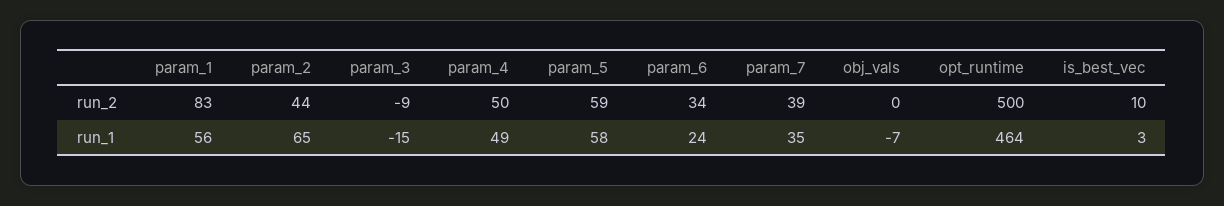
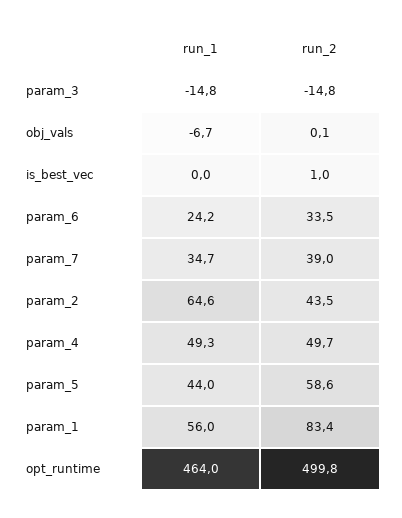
  {
    "param_1": {
      "run_2": 83.4,
      "run_1": 56
    },
    "param_2": {
      "run_2": 43.5,
      "run_1": 64.6
    },
    "param_3": {
-     "run_2": -9,
+     "run_2": -14.8,
      "run_1": -14.8
    },
    "param_4": {
      "run_2": 49.7,
      "run_1": 49.3
    },
    "param_5": {
      "run_2": 58.6,
-     "run_1": 58
+     "run_1": 44
    },
    "param_6": {
      "run_2": 33.5,
      "run_1": 24.2
    },
    "param_7": {
      "run_2": 39,
      "run_1": 34.7
    },
    "obj_vals": {
      "run_2": 0.1,
      "run_1": -6.7
    },
    "opt_runtime": {
      "run_2": 499.8,
      "run_1": 464
    },
    "is_best_vec": {
-     "run_2": 10,
+     "run_2": 1,
-     "run_1": 3
+     "run_1": 0
    }
  }

